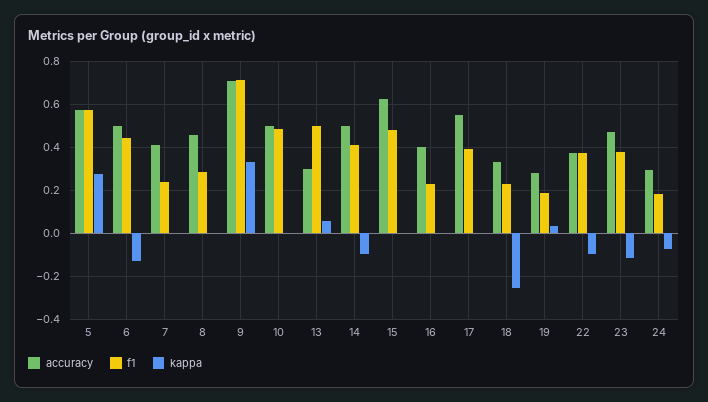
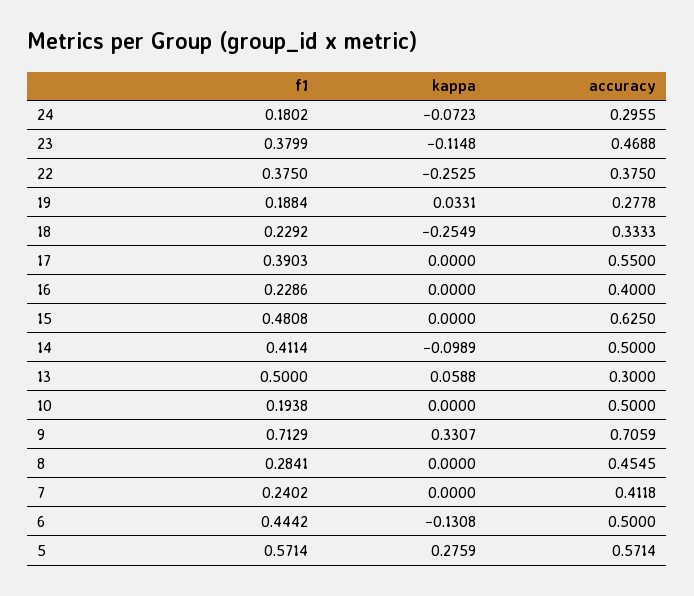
  {
    "accuracy": {
      "5": 0.5714,
      "6": 0.5,
      "7": 0.4118,
      "8": 0.4545,
      "9": 0.7059,
      "10": 0.5,
      "13": 0.3,
      "14": 0.5,
      "15": 0.625,
      "16": 0.4,
      "17": 0.55,
      "18": 0.3333,
      "19": 0.2778,
      "22": 0.375,
      "23": 0.4688,
      "24": 0.2955
    },
    "f1": {
      "5": 0.5714,
      "6": 0.4442,
      "7": 0.2402,
      "8": 0.2841,
      "9": 0.7129,
-     "10": 0.5,
+     "10": 0.1938,
      "13": 0.5,
      "14": 0.4114,
      "15": 0.4808,
      "16": 0.2286,
      "17": 0.3903,
      "18": 0.2292,
      "19": 0.1884,
      "22": 0.375,
      "23": 0.3799,
      "24": 0.1802
    },
    "kappa": {
      "5": 0.2759,
      "6": -0.1308,
      "7": 0,
      "8": 0,
      "9": 0.3307,
      "10": 0,
      "13": 0.0588,
      "14": -0.0989,
      "15": 0,
      "16": 0,
      "17": 0,
      "18": -0.2549,
      "19": 0.0331,
-     "22": -0.1,
+     "22": -0.2525,
      "23": -0.1148,
      "24": -0.0723
    }
  }

